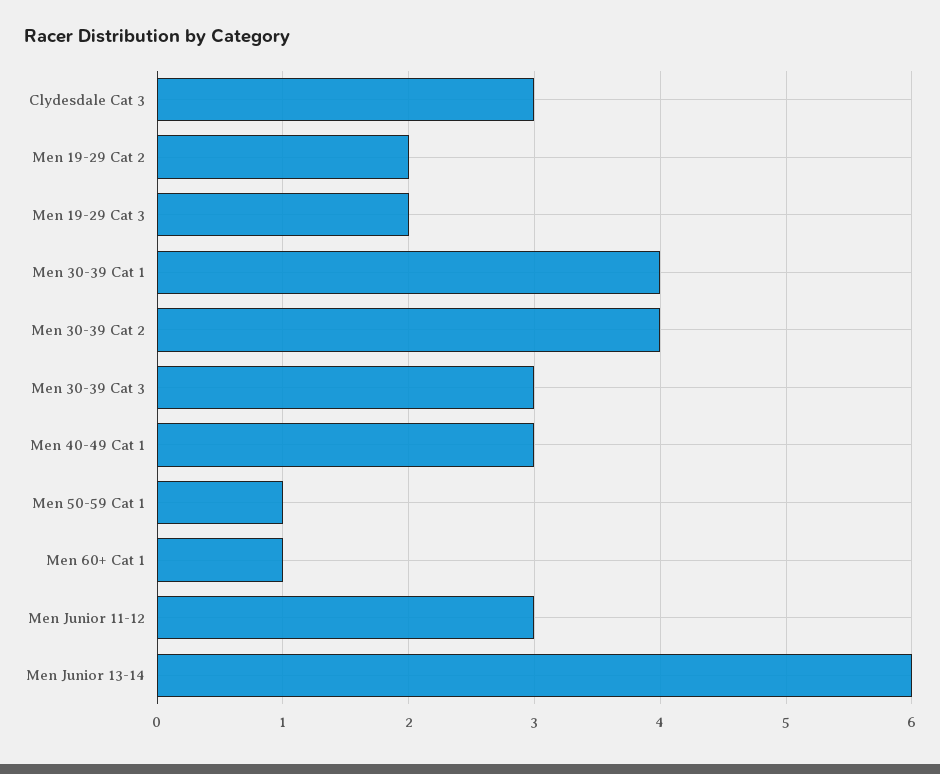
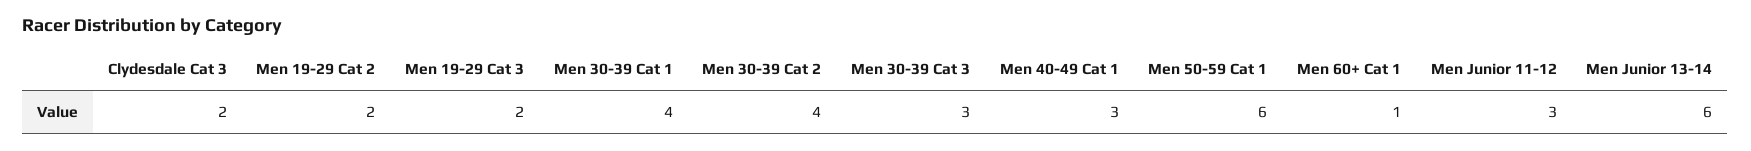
  {
-   "Clydesdale Cat 3": 3,
+   "Clydesdale Cat 3": 2,
    "Men 19-29 Cat 2": 2,
    "Men 19-29 Cat 3": 2,
    "Men 30-39 Cat 1": 4,
    "Men 30-39 Cat 2": 4,
    "Men 30-39 Cat 3": 3,
    "Men 40-49 Cat 1": 3,
-   "Men 50-59 Cat 1": 1,
+   "Men 50-59 Cat 1": 6,
    "Men 60+ Cat 1": 1,
    "Men Junior 11-12": 3,
    "Men Junior 13-14": 6
  }

